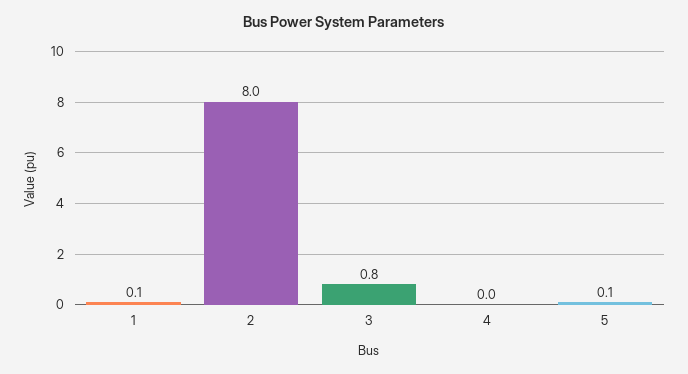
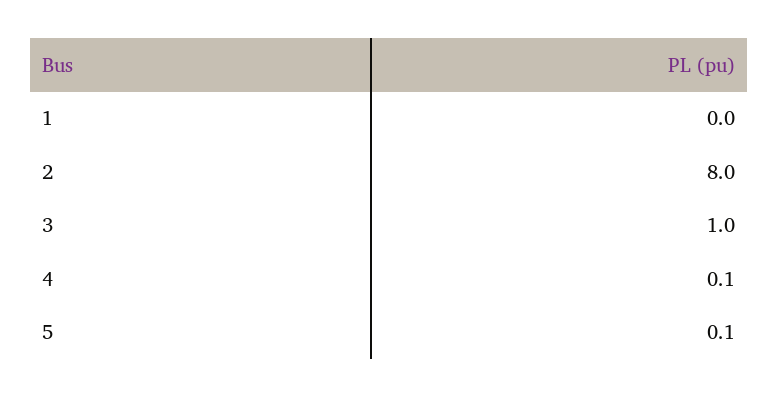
  {
-   "1": 0.1,
+   "1": 0,
    "2": 8,
-   "3": 0.8,
+   "3": 1,
-   "4": 0,
+   "4": 0.1,
    "5": 0.1
  }

